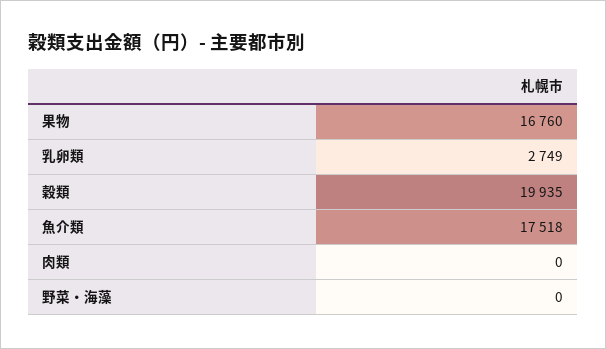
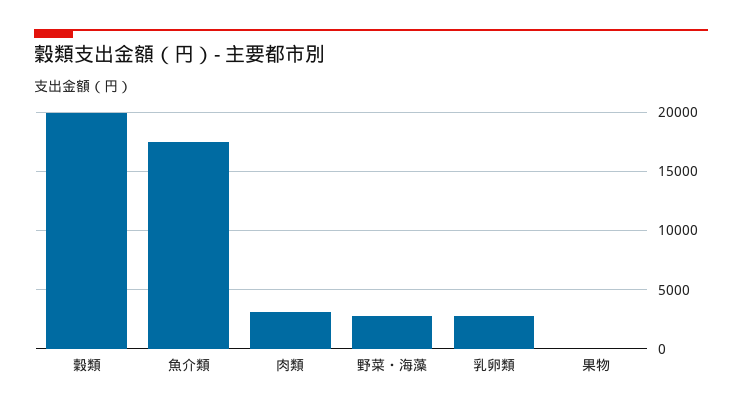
  {
-   "果物": 16760,
+   "果物": 0,
    "乳卵類": 2749,
    "穀類": 19935,
    "魚介類": 17518,
-   "肉類": 0,
+   "肉類": 3000,
-   "野菜・海藻": 0
+   "野菜・海藻": 3000
  }

